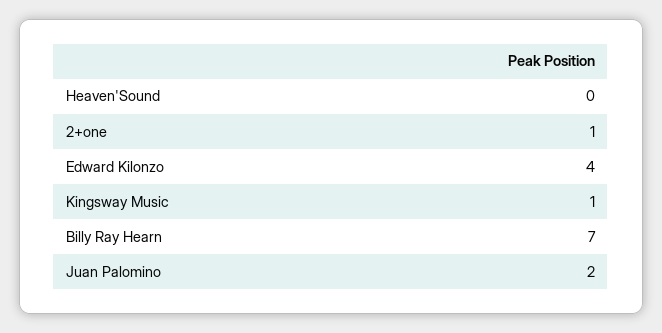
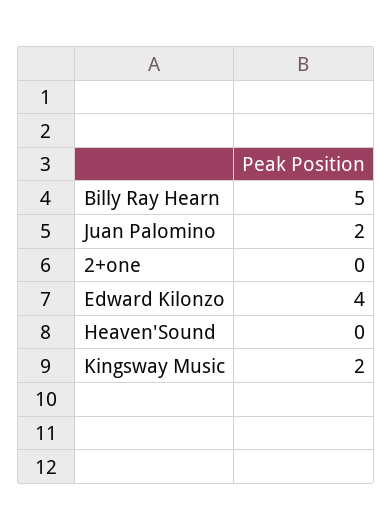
  {
    "Heaven'Sound": 0,
-   "2+one": 1,
+   "2+one": 0,
    "Edward Kilonzo": 4,
-   "Kingsway Music": 1,
+   "Kingsway Music": 2,
-   "Billy Ray Hearn": 7,
+   "Billy Ray Hearn": 5,
    "Juan Palomino": 2
  }

